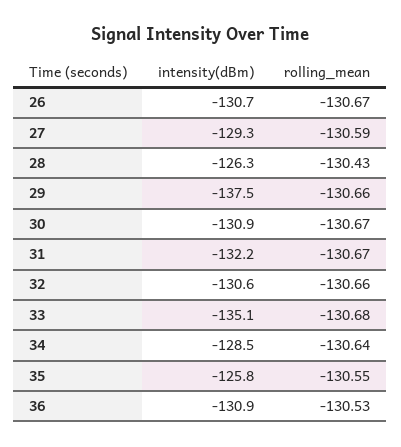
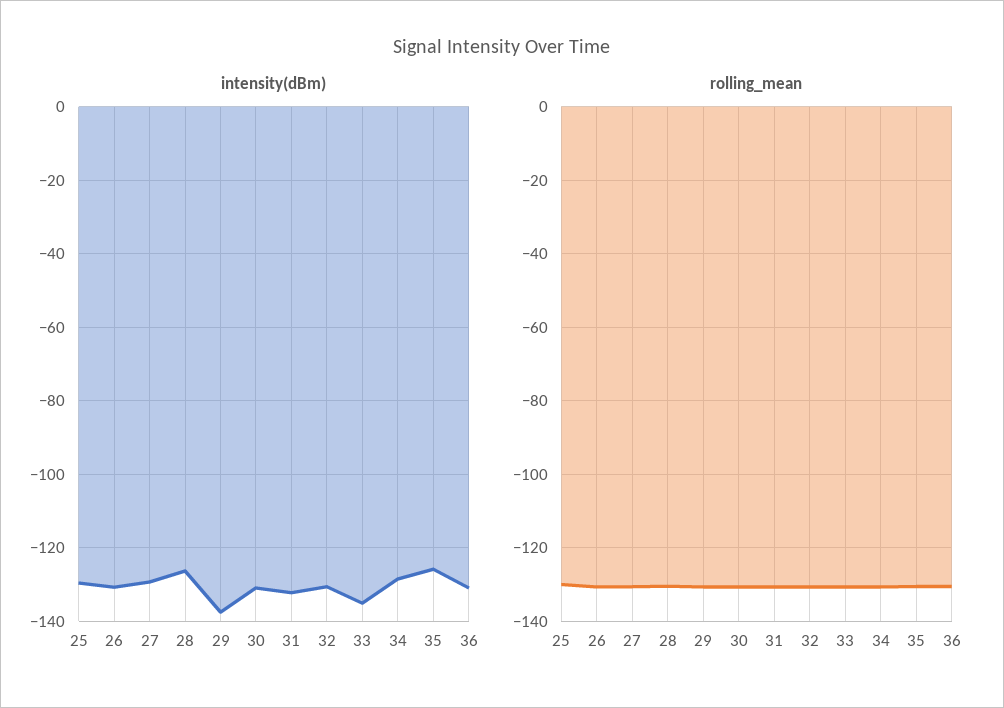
  {
    "intensity(dBm)": {
      "26": -130.7,
      "27": -129.3,
      "28": -126.3,
      "29": -137.5,
      "30": -130.9,
      "31": -132.2,
      "32": -130.6,
      "33": -135.1,
      "34": -128.5,
      "35": -125.8,
-     "36": -130.9
+     "36": -130.9,
+     "25": -130
    },
    "rolling_mean": {
      "26": -130.67,
      "27": -130.59,
      "28": -130.43,
      "29": -130.66,
      "30": -130.67,
      "31": -130.67,
      "32": -130.66,
      "33": -130.68,
      "34": -130.64,
      "35": -130.55,
-     "36": -130.53
+     "36": -130.53,
+     "25": -130
    }
  }

